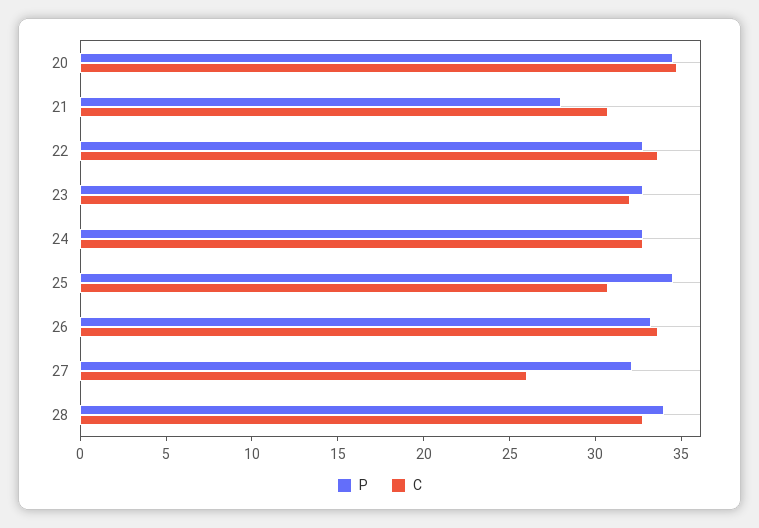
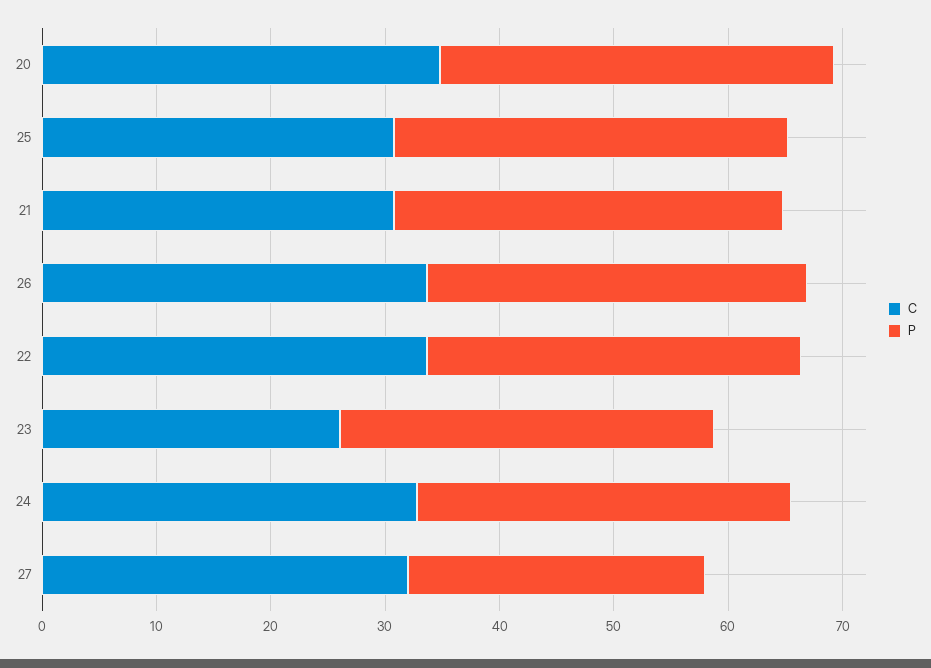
  {
    "P": {
      "20": 35,
-     "21": 28,
+     "21": 34,
      "22": 33,
      "23": 33,
      "24": 33,
      "25": 35,
      "26": 33,
-     "27": 32,
+     "27": 26
-     "28": 34
    },
    "C": {
      "20": 35,
      "21": 31,
      "22": 34,
-     "23": 32,
+     "23": 26,
      "24": 33,
      "25": 31,
      "26": 34,
-     "27": 26,
+     "27": 32
-     "28": 33
    }
  }

